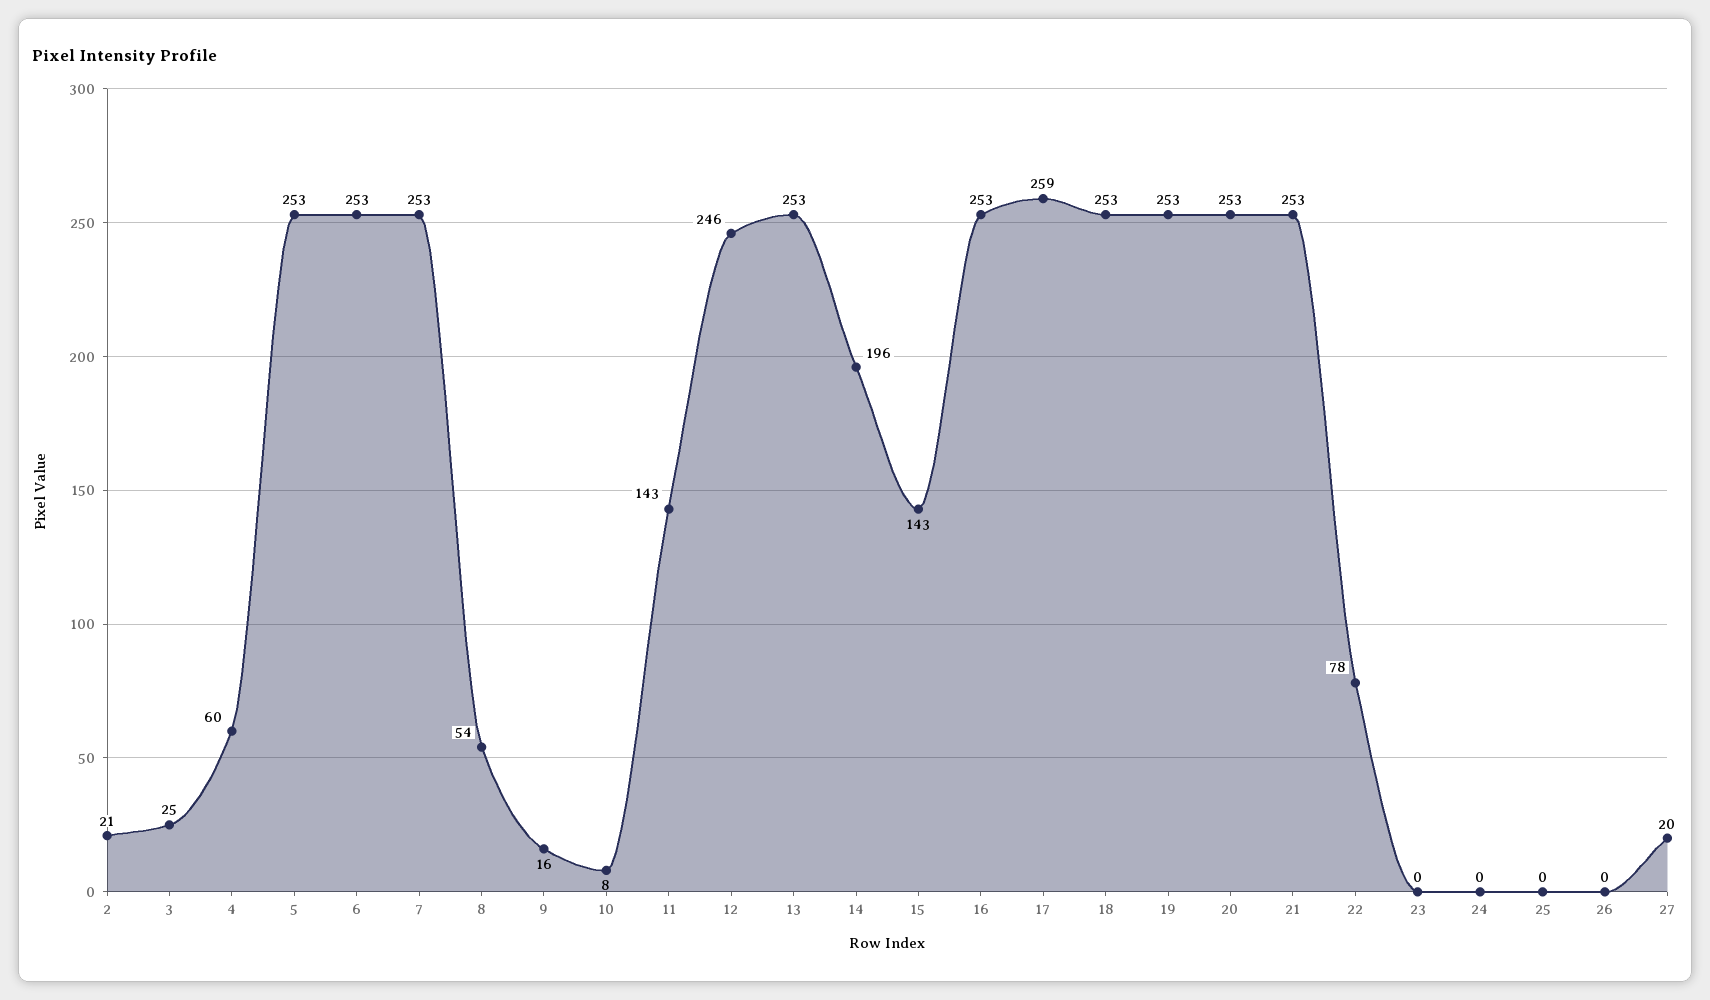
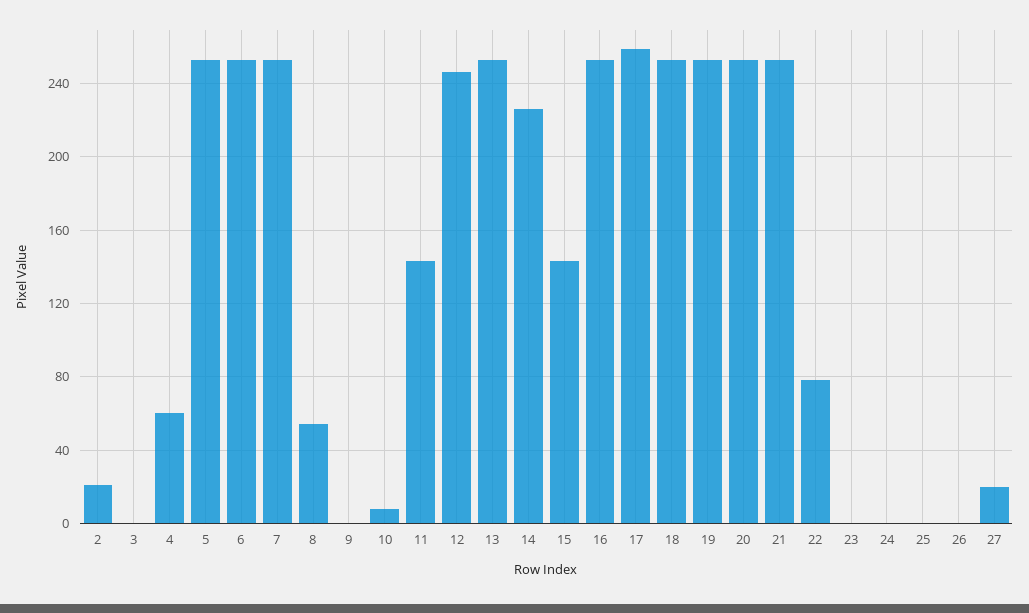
  {
    "2": 21,
-   "3": 25,
+   "3": 0,
    "4": 60,
    "5": 253,
    "6": 253,
    "7": 253,
    "8": 54,
-   "9": 16,
+   "9": 0,
    "10": 8,
    "11": 143,
    "12": 246,
    "13": 253,
-   "14": 196,
+   "14": 225,
    "15": 143,
    "16": 253,
    "17": 259,
    "18": 253,
    "19": 253,
    "20": 253,
    "21": 253,
    "22": 78,
    "23": 0,
    "24": 0,
    "25": 0,
    "26": 0,
    "27": 20
  }

